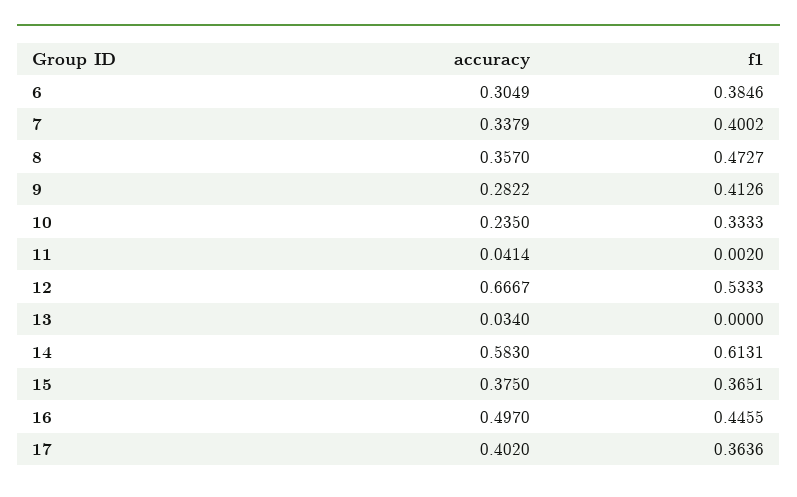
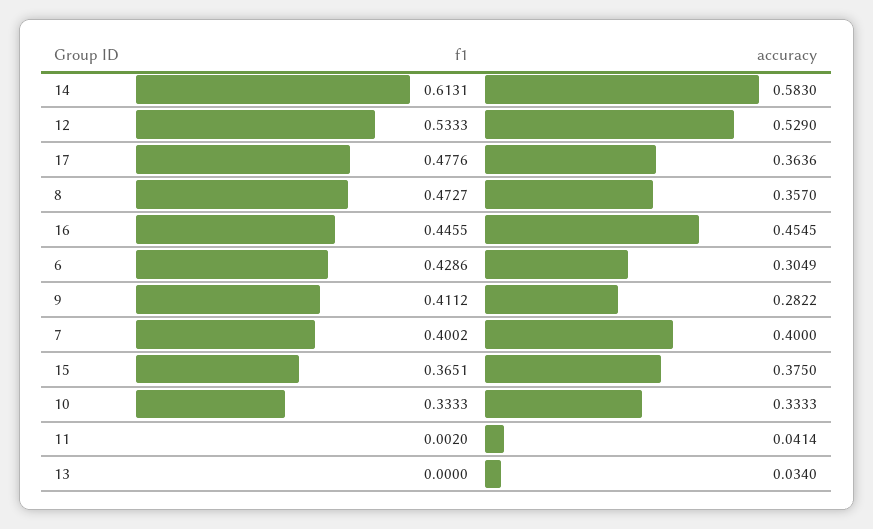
  {
    "accuracy": {
      "6": 0.3049,
-     "7": 0.3379,
+     "7": 0.4,
      "8": 0.357,
      "9": 0.2822,
-     "10": 0.235,
+     "10": 0.3333,
      "11": 0.0414,
-     "12": 0.6667,
+     "12": 0.529,
      "13": 0.034,
      "14": 0.583,
      "15": 0.375,
-     "16": 0.497,
+     "16": 0.4545,
-     "17": 0.402
+     "17": 0.3636
    },
    "f1": {
-     "6": 0.3846,
+     "6": 0.4286,
      "7": 0.4002,
      "8": 0.4727,
-     "9": 0.4126,
+     "9": 0.4112,
      "10": 0.3333,
      "11": 0.002,
      "12": 0.5333,
      "13": 0,
      "14": 0.6131,
      "15": 0.3651,
      "16": 0.4455,
-     "17": 0.3636
+     "17": 0.4776
    }
  }

